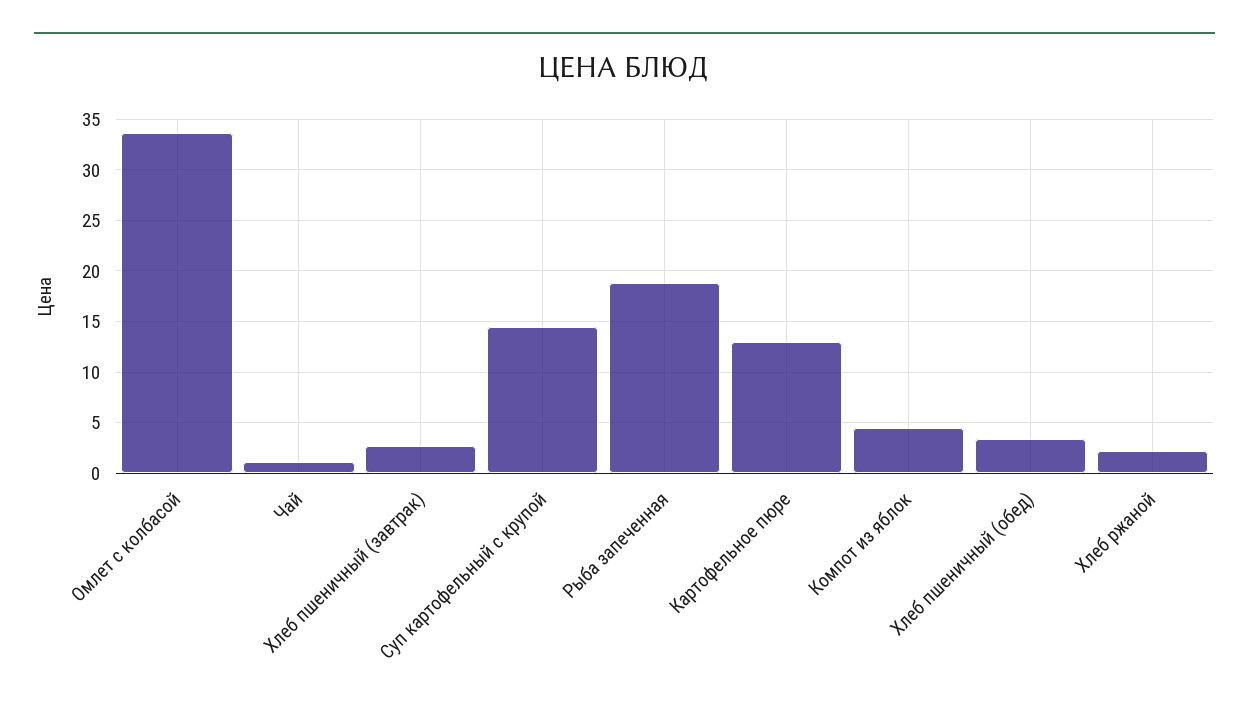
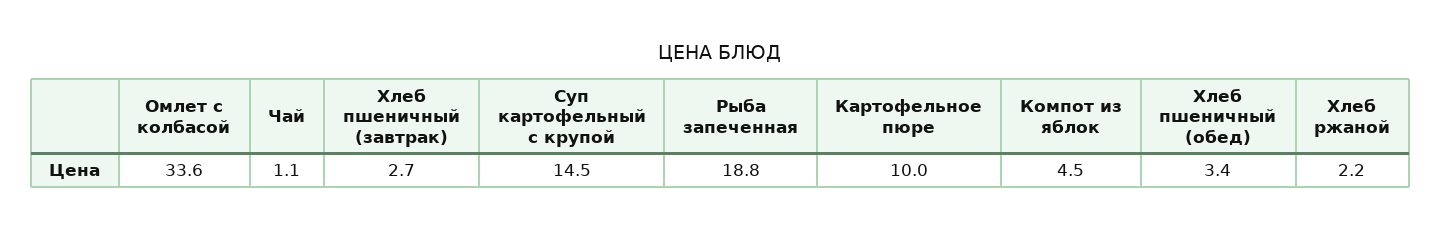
  {
    "Омлет с колбасой": 33.6,
    "Чай": 1.1,
    "Хлеб пшеничный (завтрак)": 2.7,
    "Суп картофельный с крупой": 14.5,
    "Рыба запеченная": 18.8,
-   "Картофельное пюре": 13,
+   "Картофельное пюре": 10,
    "Компот из яблок": 4.5,
    "Хлеб пшеничный (обед)": 3.4,
    "Хлеб ржаной": 2.2
  }

